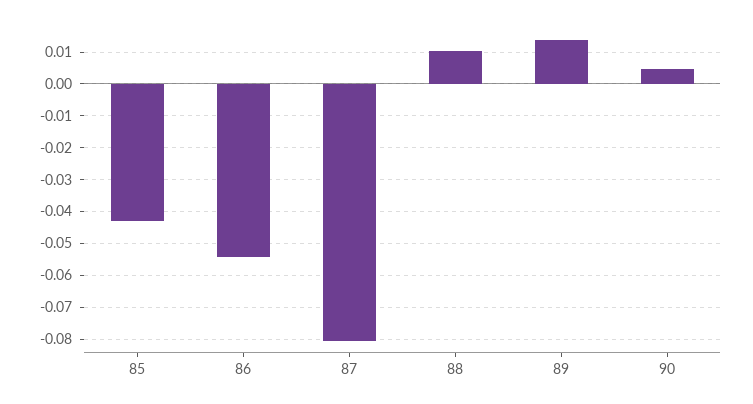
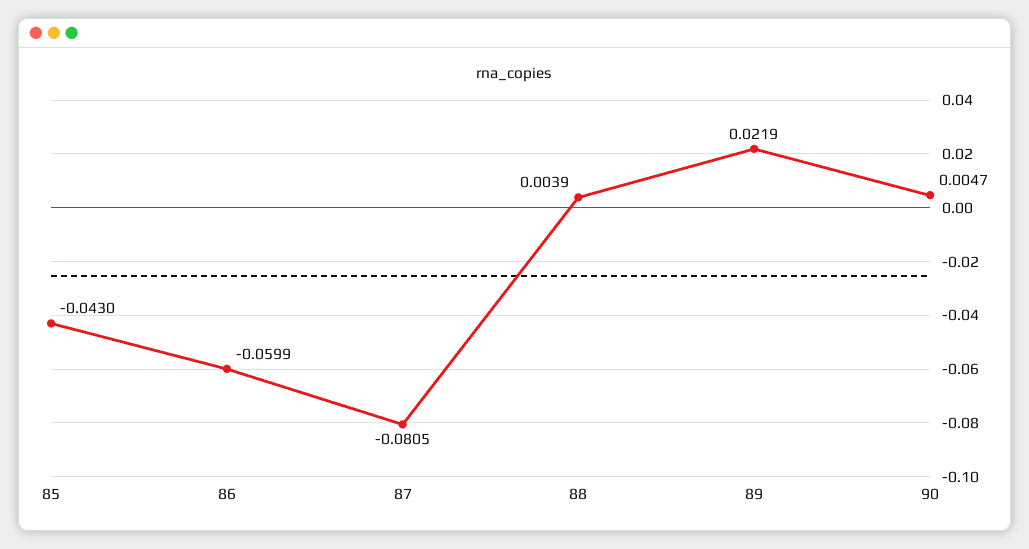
  {
    "85": -0.043,
-   "86": -0.054,
+   "86": -0.0599,
    "87": -0.0805,
-   "88": 0.01,
+   "88": 0.0039,
-   "89": 0.014,
+   "89": 0.0219,
    "90": 0.0047
  }

